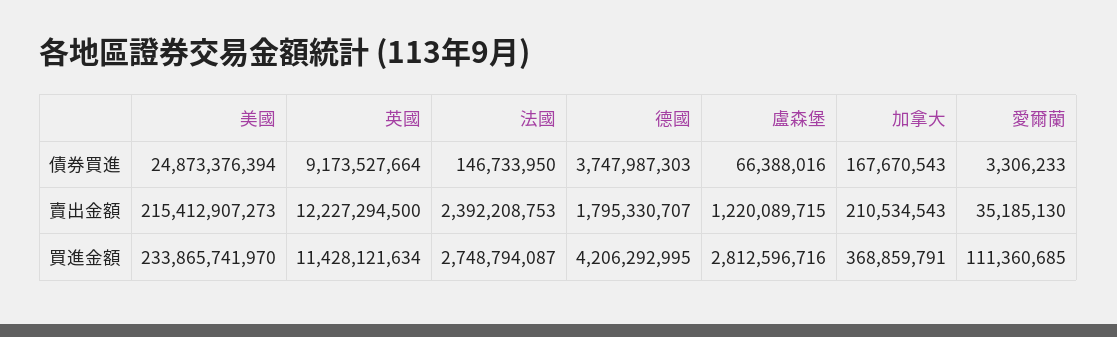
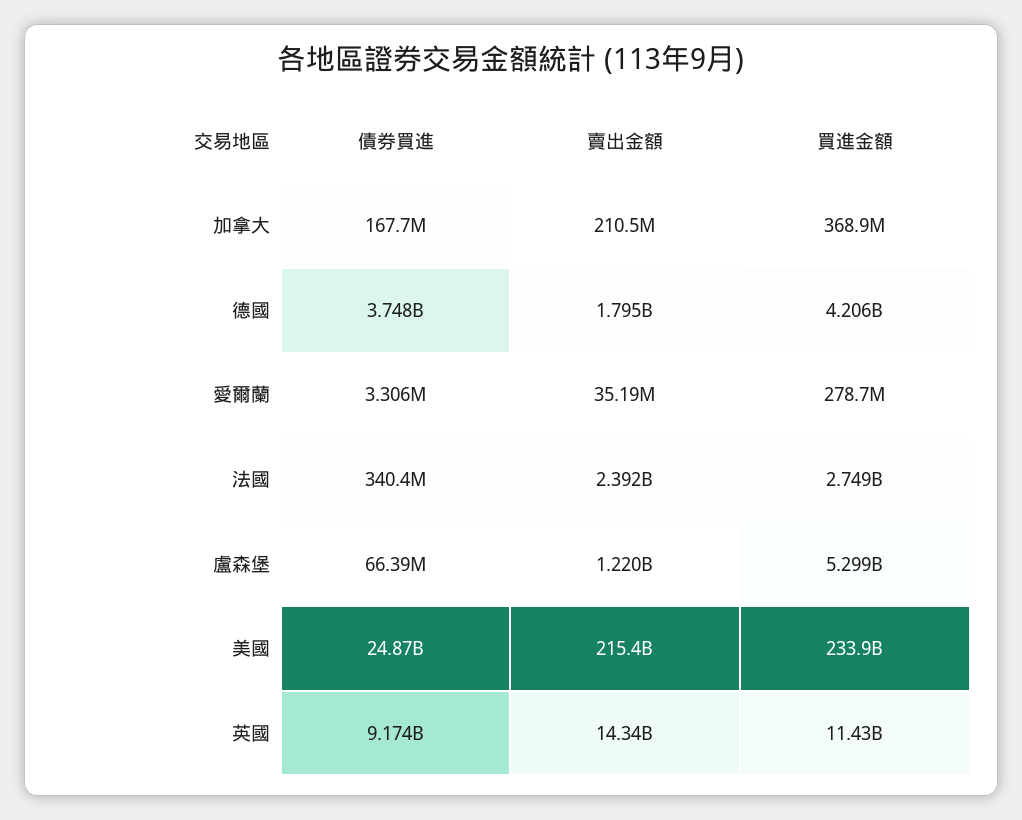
  {
    "美國": {
      "債券買進": 24873376394,
      "賣出金額": 215412907273,
      "買進金額": 233865741970
    },
    "英國": {
      "債券買進": 9173527664,
-     "賣出金額": 12227294500,
+     "賣出金額": 14340000000,
      "買進金額": 11428121634
    },
    "法國": {
-     "債券買進": 146733950,
+     "債券買進": 340400000,
      "賣出金額": 2392208753,
      "買進金額": 2748794087
    },
    "德國": {
      "債券買進": 3747987303,
      "賣出金額": 1795330707,
      "買進金額": 4206292995
    },
    "盧森堡": {
      "債券買進": 66388016,
      "賣出金額": 1220089715,
-     "買進金額": 2812596716
+     "買進金額": 5299000000
    },
    "加拿大": {
      "債券買進": 167670543,
      "賣出金額": 210534543,
      "買進金額": 368859791
    },
    "愛爾蘭": {
      "債券買進": 3306233,
      "賣出金額": 35185130,
-     "買進金額": 111360685
+     "買進金額": 278700000
    }
  }

